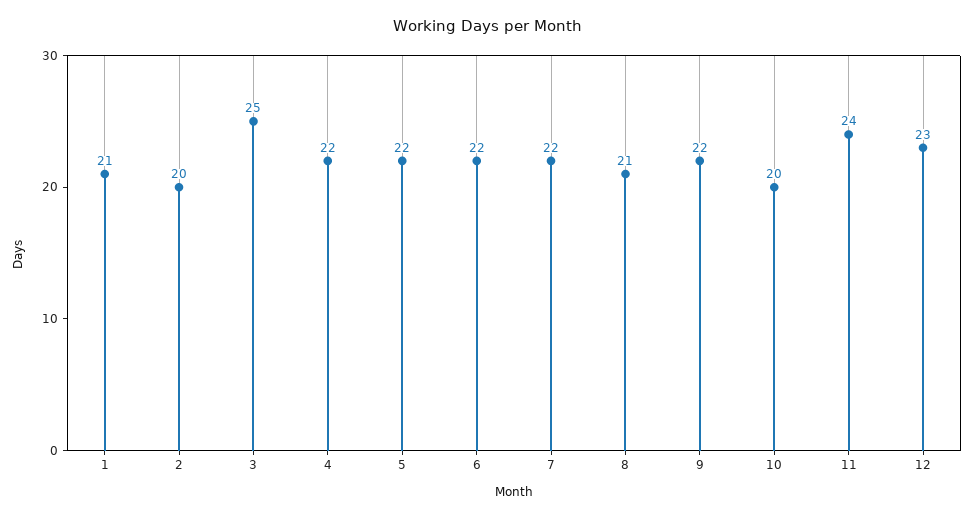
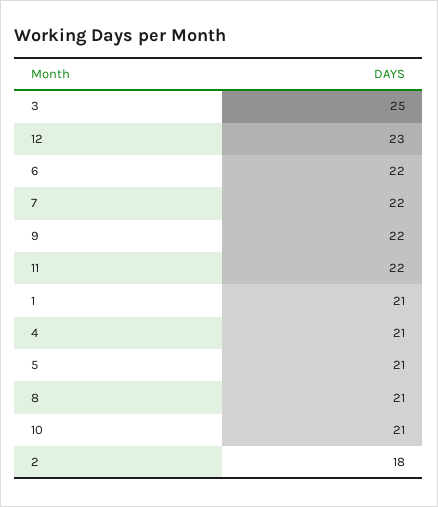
  {
    "1": 21,
-   "2": 20,
+   "2": 18,
    "3": 25,
-   "4": 22,
+   "4": 21,
-   "5": 22,
+   "5": 21,
    "6": 22,
    "7": 22,
    "8": 21,
    "9": 22,
-   "10": 20,
+   "10": 21,
-   "11": 24,
+   "11": 22,
    "12": 23
  }

